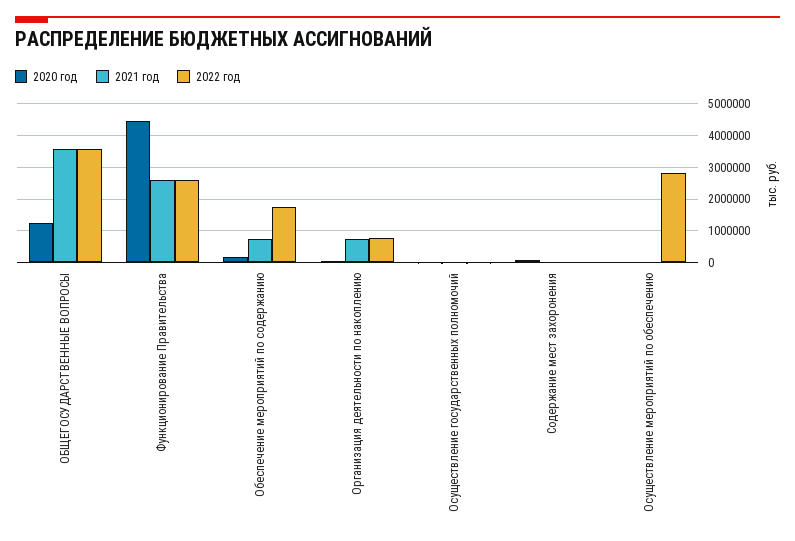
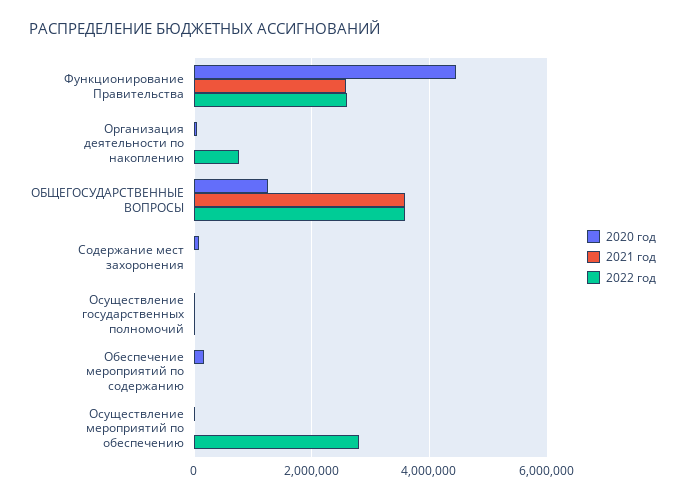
  {
    "2020 год": {
      "ОБЩЕГОСУДАРСТВЕННЫЕ ВОПРОСЫ": 1200000,
      "Функционирование Правительства": 4400000,
      "Обеспечение мероприятий по содержанию": 200000,
      "Организация деятельности по накоплению": 0,
      "Осуществление государственных полномочий": 0,
      "Содержание мест захоронения": 0,
      "Осуществление мероприятий по обеспечению": 0
    },
    "2021 год": {
      "ОБЩЕГОСУДАРСТВЕННЫЕ ВОПРОСЫ": 3600000,
      "Функционирование Правительства": 2600000,
-     "Обеспечение мероприятий по содержанию": 800000,
+     "Обеспечение мероприятий по содержанию": 0,
-     "Организация деятельности по накоплению": 800000,
+     "Организация деятельности по накоплению": 0,
      "Осуществление государственных полномочий": 0,
      "Содержание мест захоронения": 0,
      "Осуществление мероприятий по обеспечению": 0
    },
    "2022 год": {
      "ОБЩЕГОСУДАРСТВЕННЫЕ ВОПРОСЫ": 3600000,
      "Функционирование Правительства": 2600000,
-     "Обеспечение мероприятий по содержанию": 1800000,
+     "Обеспечение мероприятий по содержанию": 0,
      "Организация деятельности по накоплению": 800000,
      "Осуществление государственных полномочий": 0,
      "Содержание мест захоронения": 0,
      "Осуществление мероприятий по обеспечению": 2800000
    }
  }

